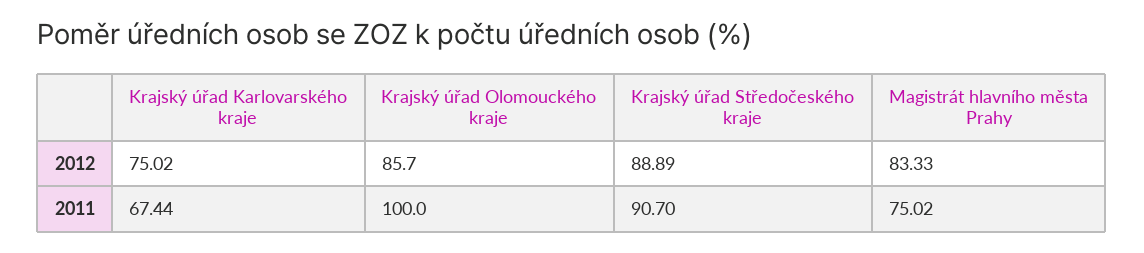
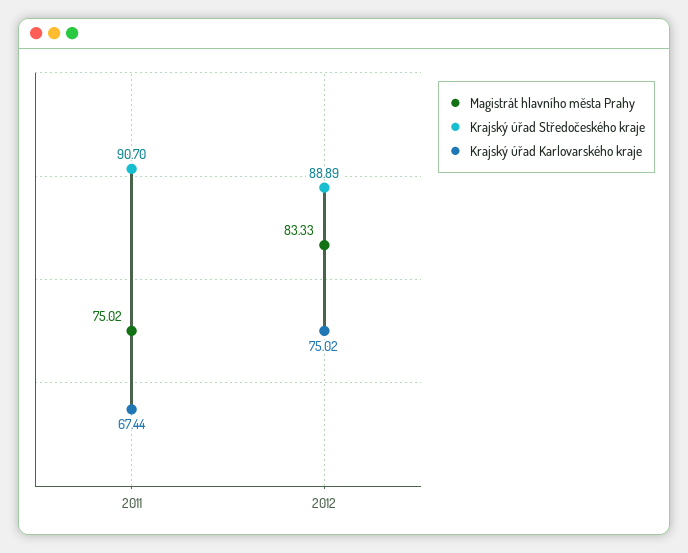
  {
    "Krajský úřad Karlovarského kraje": {
      "2012": 75.02,
      "2011": 67.44
    },
-   "Krajský úřad Olomouckého kraje": {
-     "2012": 85.7,
-     "2011": 100
-   },
    "Krajský úřad Středočeského kraje": {
      "2012": 88.89,
      "2011": 90.7
    },
    "Magistrát hlavního města Prahy": {
      "2012": 83.33,
      "2011": 75.02
    }
  }

